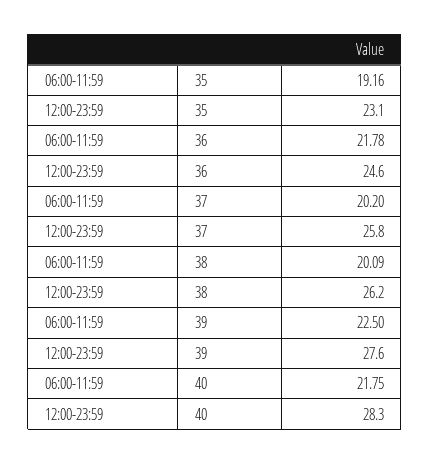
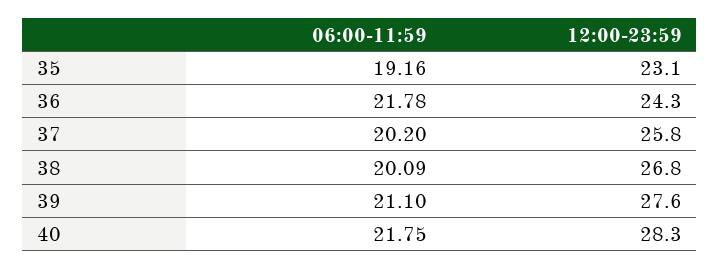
  {
    "06:00-11:59": {
      "35": 19.16,
      "36": 21.78,
      "37": 20.2,
      "38": 20.09,
-     "39": 22.5,
+     "39": 21.1,
      "40": 21.75
    },
    "12:00-23:59": {
      "35": 23.1,
-     "36": 24.6,
+     "36": 24.3,
      "37": 25.8,
-     "38": 26.2,
+     "38": 26.8,
      "39": 27.6,
      "40": 28.3
    }
  }

